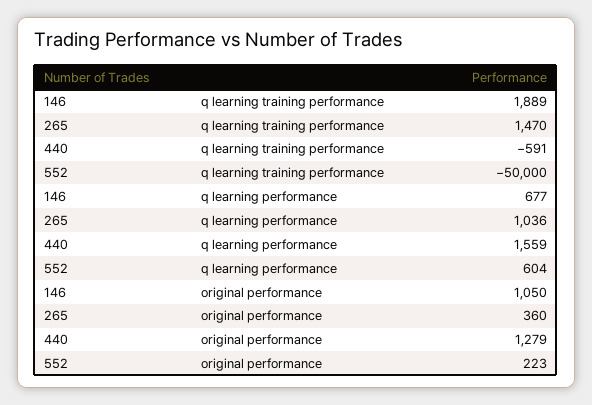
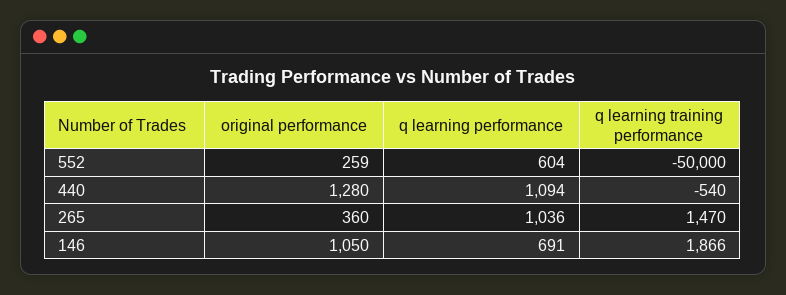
  {
    "146": {
-     "q learning training performance": 1889,
+     "q learning training performance": 1866,
-     "q learning performance": 677,
+     "q learning performance": 691,
      "original performance": 1050
    },
    "265": {
      "q learning training performance": 1470,
      "q learning performance": 1036,
      "original performance": 360
    },
    "440": {
-     "q learning training performance": -591,
+     "q learning training performance": -540,
-     "q learning performance": 1559,
+     "q learning performance": 1094,
-     "original performance": 1279
+     "original performance": 1280
    },
    "552": {
      "q learning training performance": -50000,
      "q learning performance": 604,
-     "original performance": 223
+     "original performance": 259
    }
  }

